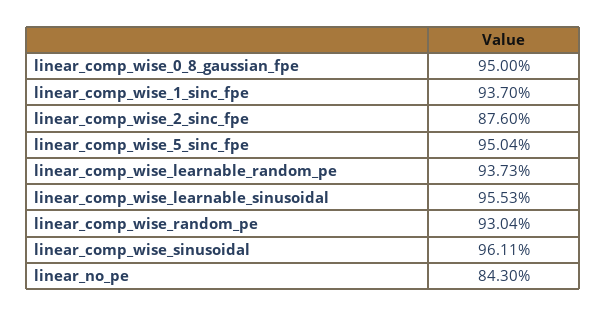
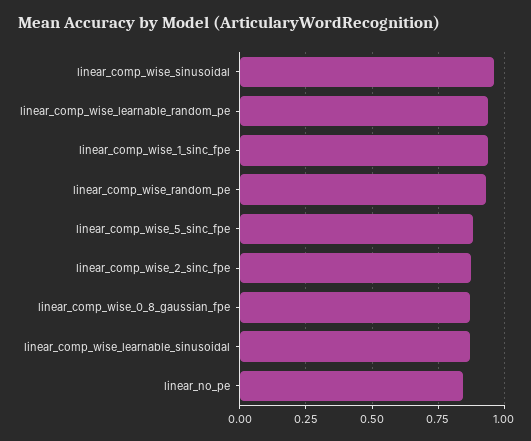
  {
-   "linear_comp_wise_0_8_gaussian_fpe": 0.95,
+   "linear_comp_wise_0_8_gaussian_fpe": 0.875,
    "linear_comp_wise_1_sinc_fpe": 0.937,
    "linear_comp_wise_2_sinc_fpe": 0.876,
-   "linear_comp_wise_5_sinc_fpe": 0.9504,
+   "linear_comp_wise_5_sinc_fpe": 0.875,
    "linear_comp_wise_learnable_random_pe": 0.9373,
-   "linear_comp_wise_learnable_sinusoidal": 0.9553,
+   "linear_comp_wise_learnable_sinusoidal": 0.875,
    "linear_comp_wise_random_pe": 0.9304,
    "linear_comp_wise_sinusoidal": 0.9611,
    "linear_no_pe": 0.843
  }

